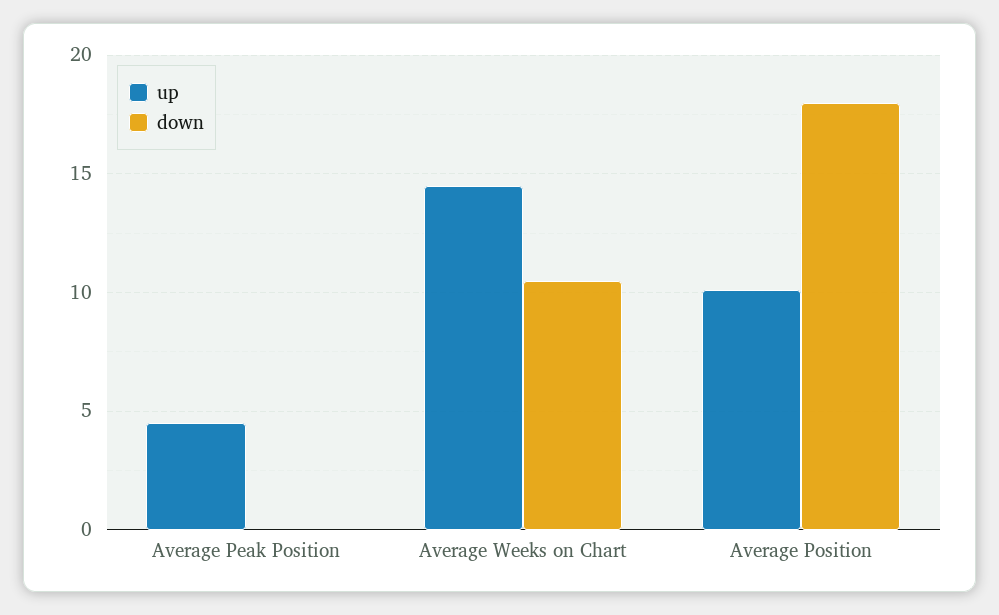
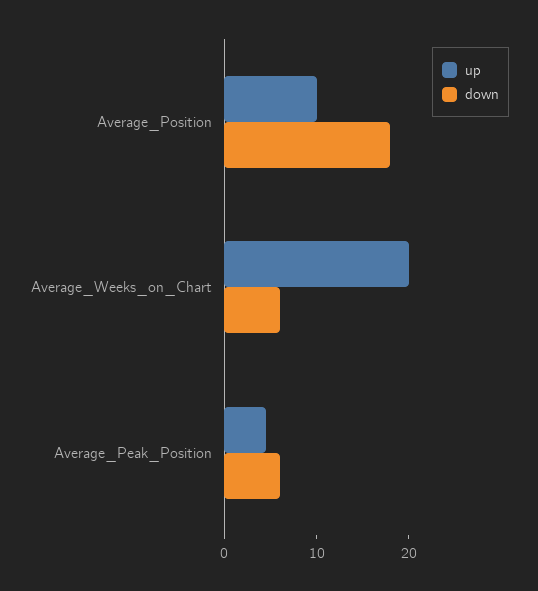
  {
    "up": {
      "Average Peak Position": 4.5,
-     "Average Weeks on Chart": 14.5,
+     "Average Weeks on Chart": 20,
      "Average Position": 10
    },
    "down": {
-     "Average Peak Position": 0,
+     "Average Peak Position": 6,
-     "Average Weeks on Chart": 10.5,
+     "Average Weeks on Chart": 6,
      "Average Position": 18
    }
  }

